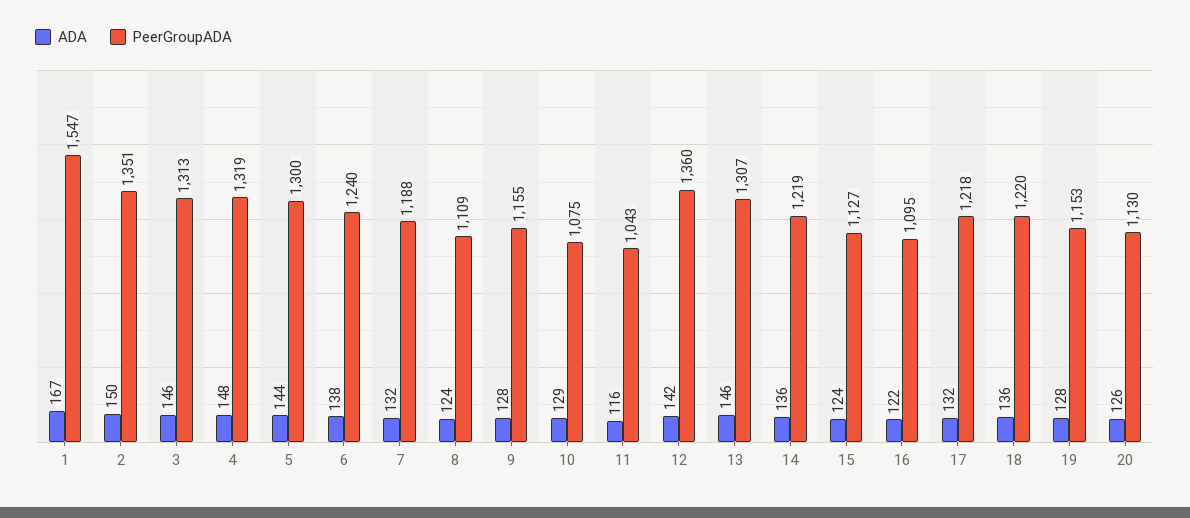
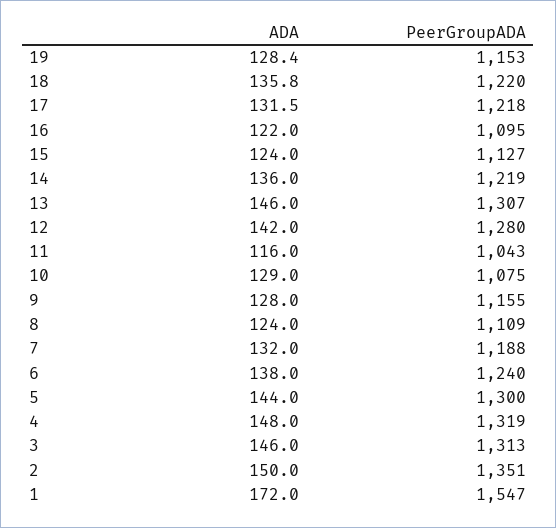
  {
    "ADA": {
-     "1": 167,
+     "1": 172,
      "2": 150,
      "3": 146,
      "4": 148,
      "5": 144,
      "6": 138,
      "7": 132,
      "8": 124,
      "9": 128,
      "10": 129,
      "11": 116,
      "12": 142,
      "13": 146,
      "14": 136,
      "15": 124,
      "16": 122,
      "17": 131.5,
      "18": 135.8,
-     "19": 128.4,
+     "19": 128.4
-     "20": 126
    },
    "PeerGroupADA": {
      "1": 1547,
      "2": 1351,
      "3": 1313,
      "4": 1319,
      "5": 1300,
      "6": 1240,
      "7": 1188,
      "8": 1109,
      "9": 1155,
      "10": 1075,
      "11": 1043,
-     "12": 1360,
+     "12": 1280,
      "13": 1307,
      "14": 1219,
      "15": 1127,
      "16": 1095,
      "17": 1218,
      "18": 1220,
-     "19": 1153,
+     "19": 1153
-     "20": 1130
    }
  }

